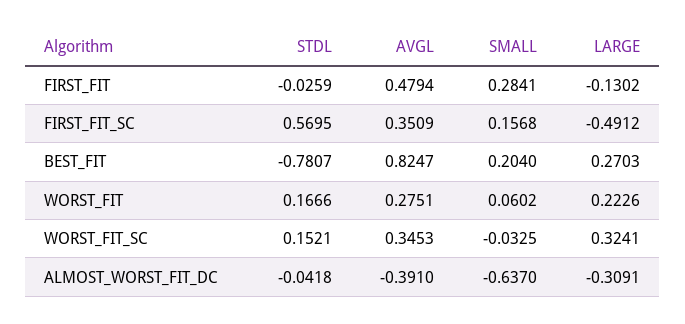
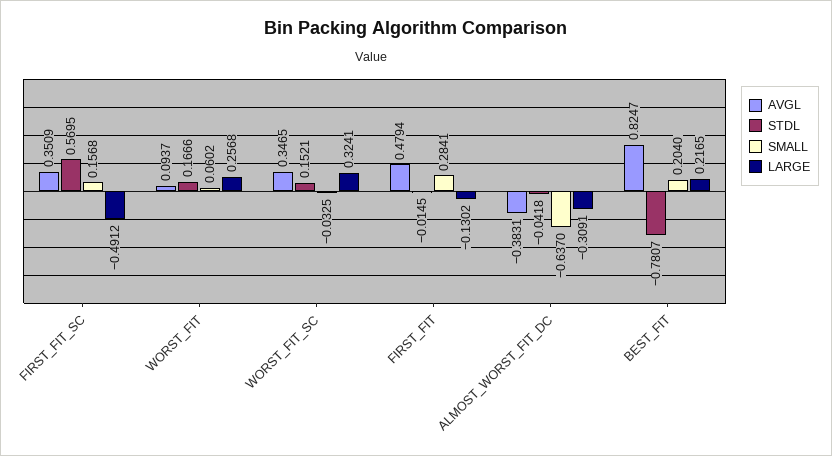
  {
    "STDL": {
-     "FIRST_FIT": -0.0259,
+     "FIRST_FIT": -0.0145,
      "FIRST_FIT_SC": 0.5695,
      "BEST_FIT": -0.7807,
      "WORST_FIT": 0.1666,
      "WORST_FIT_SC": 0.1521,
      "ALMOST_WORST_FIT_DC": -0.0418
    },
    "AVGL": {
      "FIRST_FIT": 0.4794,
      "FIRST_FIT_SC": 0.3509,
      "BEST_FIT": 0.8247,
-     "WORST_FIT": 0.2751,
+     "WORST_FIT": 0.0937,
-     "WORST_FIT_SC": 0.3453,
+     "WORST_FIT_SC": 0.3465,
-     "ALMOST_WORST_FIT_DC": -0.391
+     "ALMOST_WORST_FIT_DC": -0.3831
    },
    "SMALL": {
      "FIRST_FIT": 0.2841,
      "FIRST_FIT_SC": 0.1568,
      "BEST_FIT": 0.204,
      "WORST_FIT": 0.0602,
      "WORST_FIT_SC": -0.0325,
      "ALMOST_WORST_FIT_DC": -0.637
    },
    "LARGE": {
      "FIRST_FIT": -0.1302,
      "FIRST_FIT_SC": -0.4912,
-     "BEST_FIT": 0.2703,
+     "BEST_FIT": 0.2165,
-     "WORST_FIT": 0.2226,
+     "WORST_FIT": 0.2568,
      "WORST_FIT_SC": 0.3241,
      "ALMOST_WORST_FIT_DC": -0.3091
    }
  }

